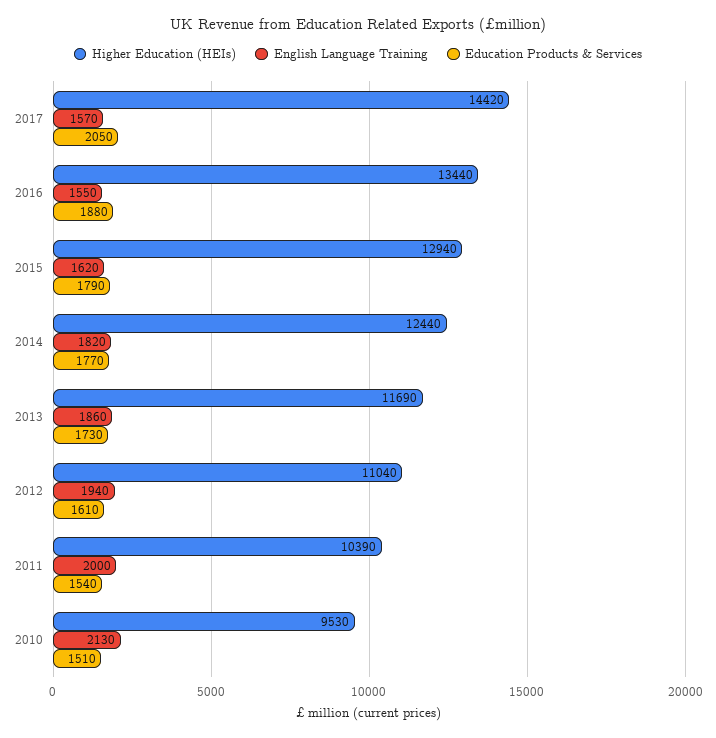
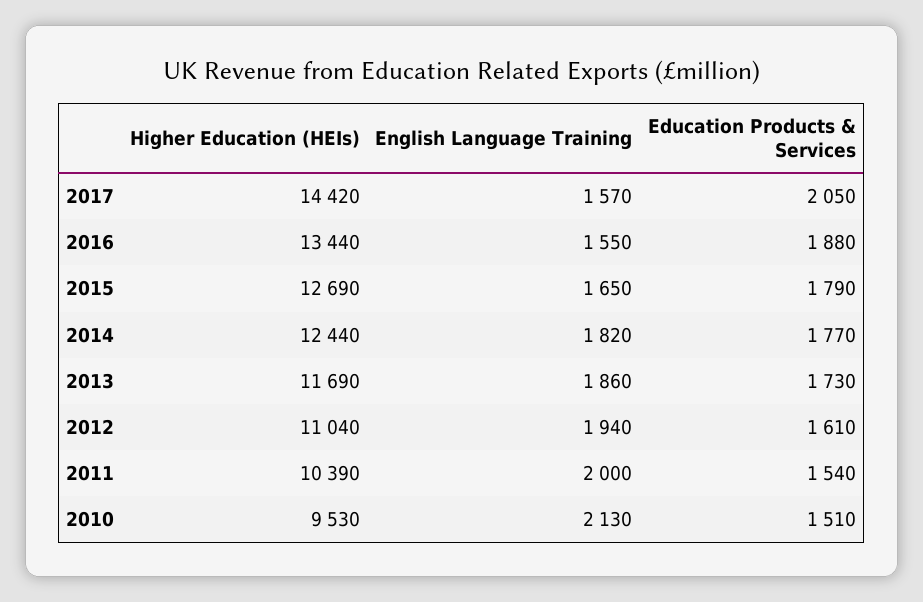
  {
    "Higher Education (HEIs)": {
      "2017": 14420,
      "2016": 13440,
-     "2015": 12940,
+     "2015": 12690,
      "2014": 12440,
      "2013": 11690,
      "2012": 11040,
      "2011": 10390,
      "2010": 9530
    },
    "English Language Training": {
      "2017": 1570,
      "2016": 1550,
-     "2015": 1620,
+     "2015": 1650,
      "2014": 1820,
      "2013": 1860,
      "2012": 1940,
      "2011": 2000,
      "2010": 2130
    },
    "Education Products & Services": {
      "2017": 2050,
      "2016": 1880,
      "2015": 1790,
      "2014": 1770,
      "2013": 1730,
      "2012": 1610,
      "2011": 1540,
      "2010": 1510
    }
  }

